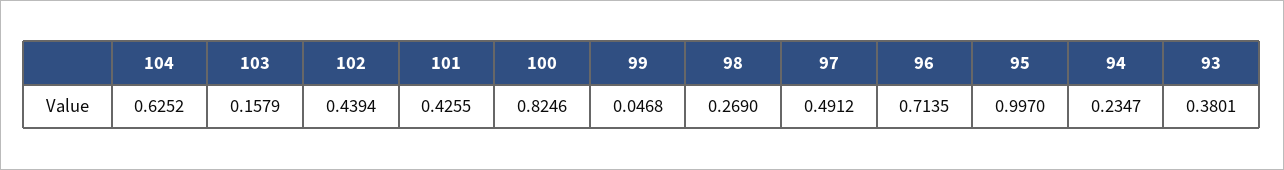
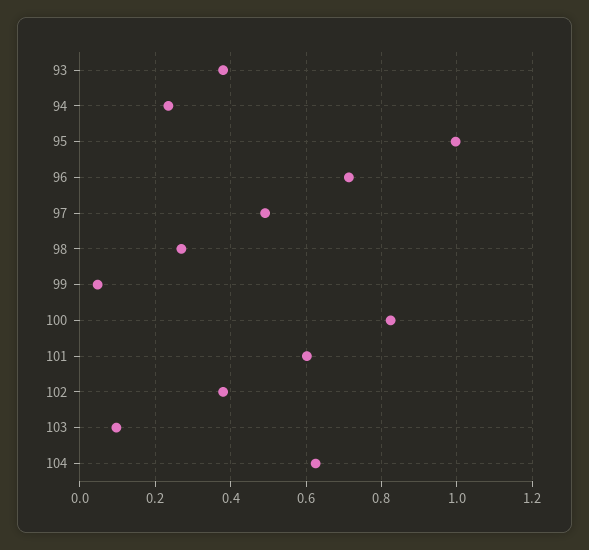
  {
    "104": 0.6252,
-   "103": 0.1579,
+   "103": 0.1,
-   "102": 0.4394,
+   "102": 0.38,
-   "101": 0.4255,
+   "101": 0.6,
    "100": 0.8246,
    "99": 0.0468,
    "98": 0.269,
    "97": 0.4912,
    "96": 0.7135,
    "95": 0.997,
    "94": 0.2347,
    "93": 0.3801
  }

